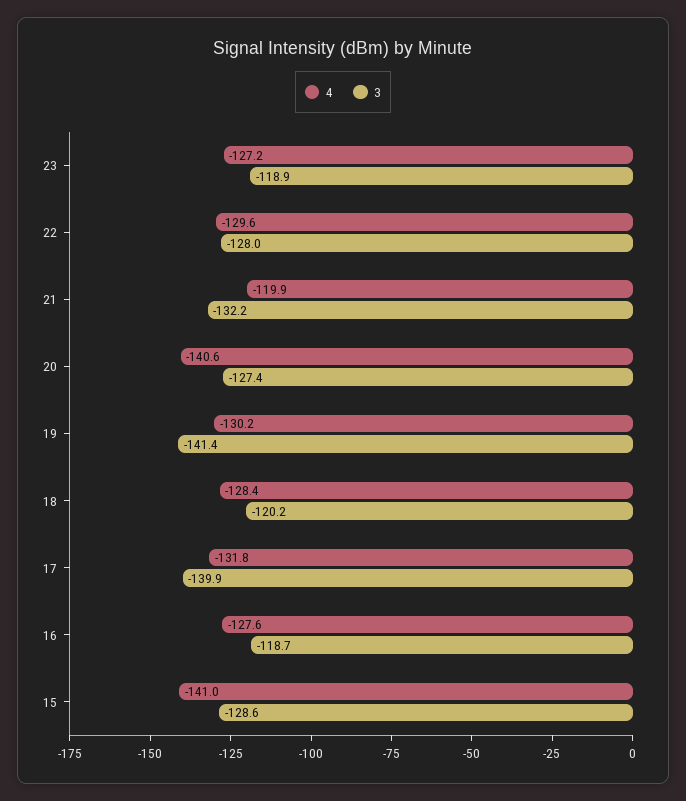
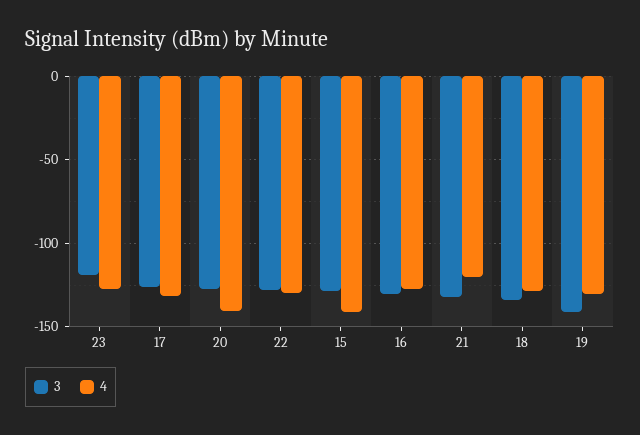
  {
    "4": {
      "23": -127.2,
      "22": -129.6,
      "21": -119.9,
      "20": -140.6,
      "19": -130.2,
      "18": -128.4,
      "17": -131.8,
      "16": -127.6,
      "15": -141
    },
    "3": {
      "23": -118.9,
      "22": -128,
      "21": -132.2,
      "20": -127.4,
      "19": -141.4,
-     "18": -120.2,
+     "18": -135,
-     "17": -139.9,
+     "17": -125,
-     "16": -118.7,
+     "16": -130,
      "15": -128.6
    }
  }

